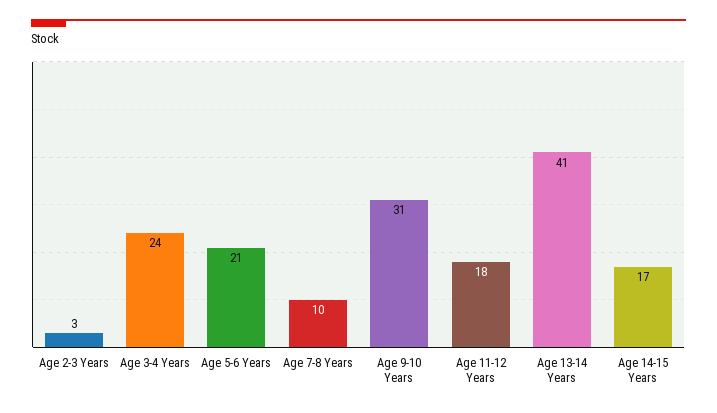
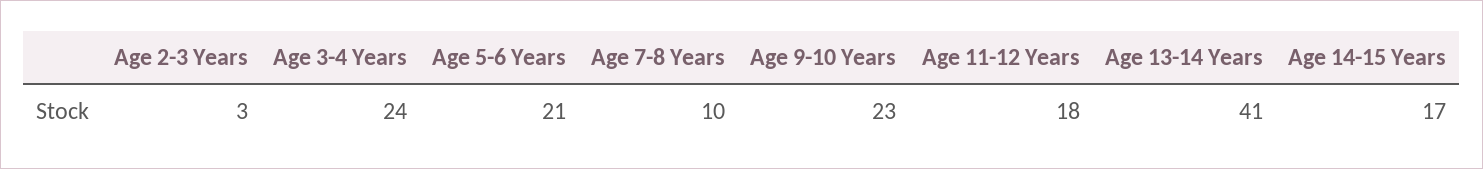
  {
    "Age 2-3 Years": 3,
    "Age 3-4 Years": 24,
    "Age 5-6 Years": 21,
    "Age 7-8 Years": 10,
-   "Age 9-10 Years": 31,
+   "Age 9-10 Years": 23,
    "Age 11-12 Years": 18,
    "Age 13-14 Years": 41,
    "Age 14-15 Years": 17
  }

